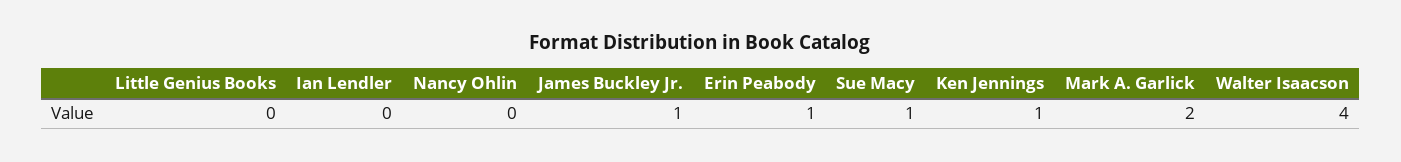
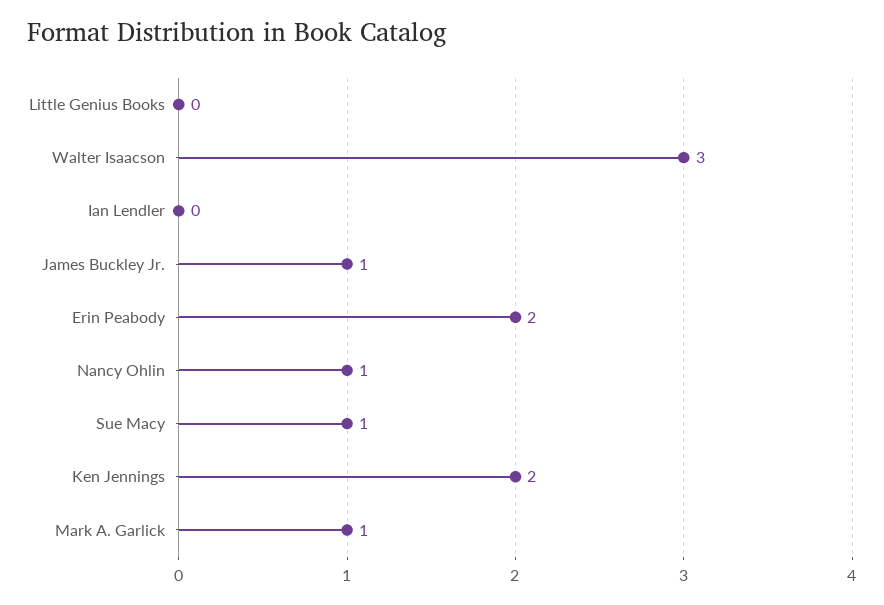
  {
    "Little Genius Books": 0,
    "Ian Lendler": 0,
-   "Nancy Ohlin": 0,
+   "Nancy Ohlin": 1,
    "James Buckley Jr.": 1,
-   "Erin Peabody": 1,
+   "Erin Peabody": 2,
    "Sue Macy": 1,
-   "Ken Jennings": 1,
+   "Ken Jennings": 2,
-   "Mark A. Garlick": 2,
+   "Mark A. Garlick": 1,
-   "Walter Isaacson": 4
+   "Walter Isaacson": 3
  }

